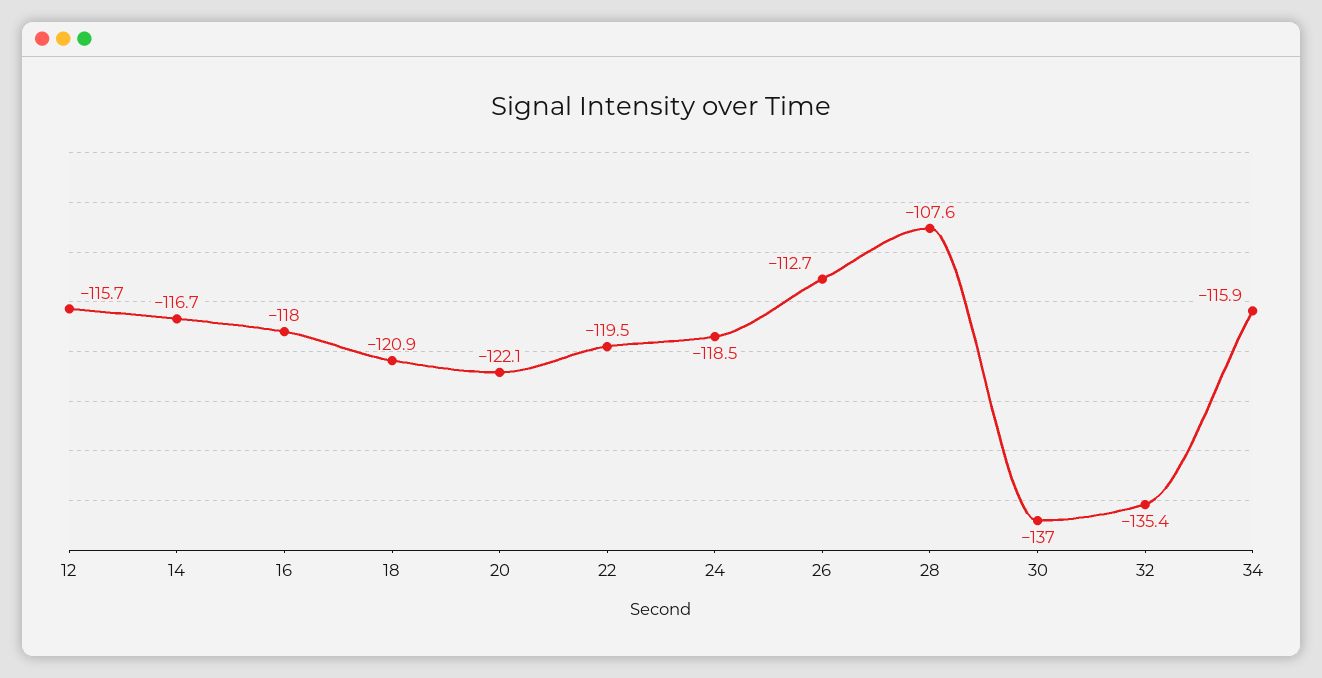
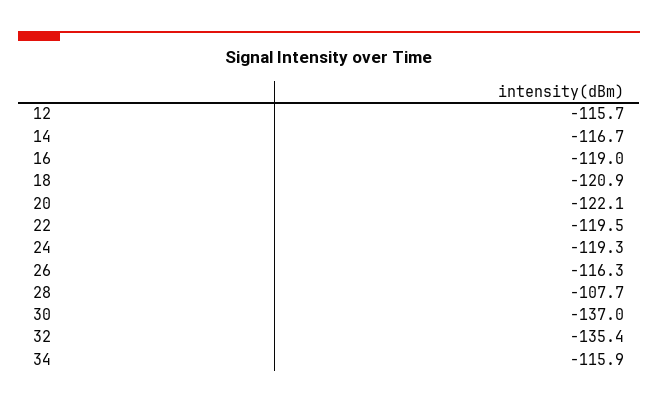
  {
    "12": -115.7,
    "14": -116.7,
-   "16": -118,
+   "16": -119,
    "18": -120.9,
    "20": -122.1,
    "22": -119.5,
-   "24": -118.5,
+   "24": -119.3,
-   "26": -112.7,
+   "26": -116.3,
-   "28": -107.6,
+   "28": -107.7,
    "30": -137,
    "32": -135.4,
    "34": -115.9
  }

